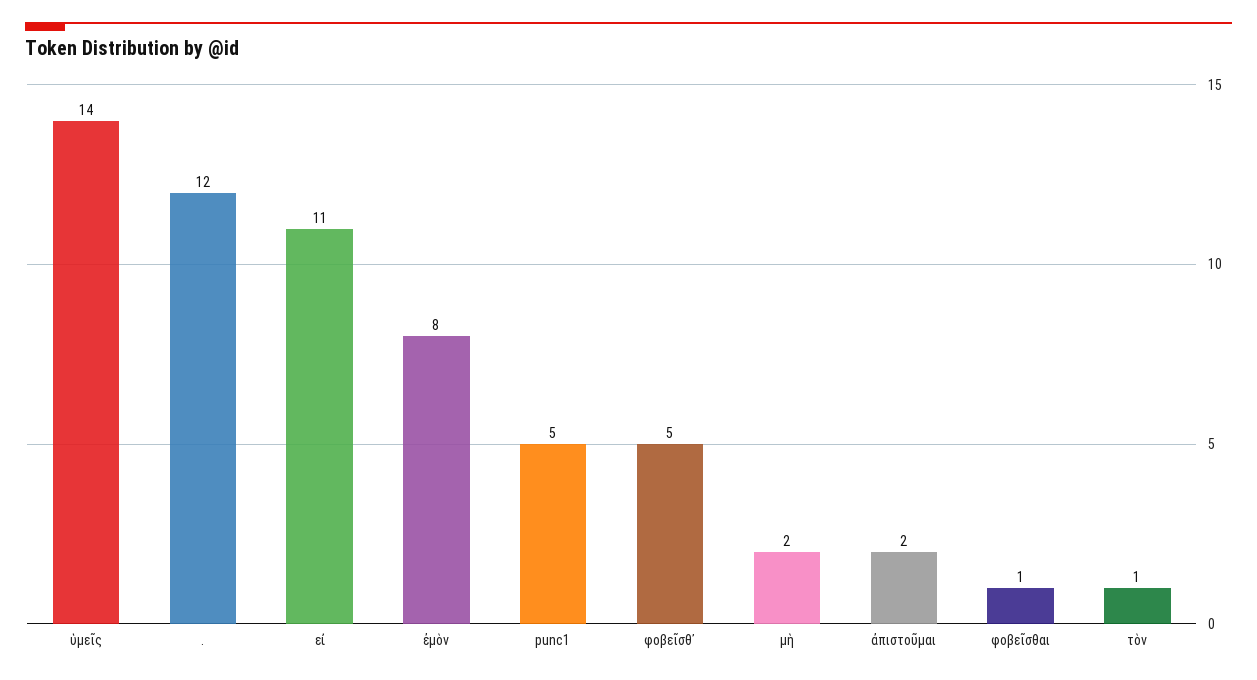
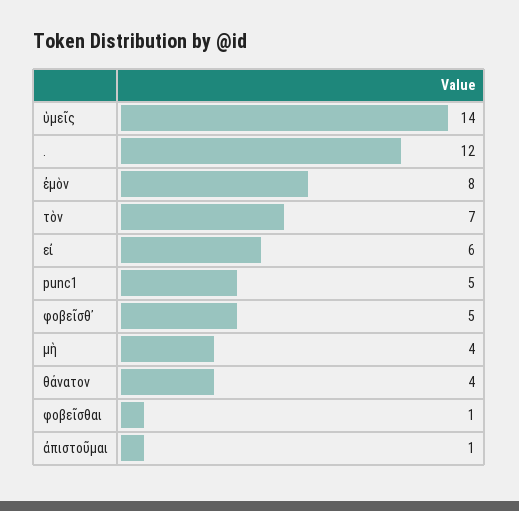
  {
    "ὑμεῖς": 14,
    ".": 12,
-   "εἰ": 11,
+   "εἰ": 6,
    "ἐμὸν": 8,
    "punc1": 5,
    "φοβεῖσθ᾽": 5,
-   "μὴ": 2,
+   "μὴ": 4,
-   "ἀπιστοῦμαι": 2,
+   "ἀπιστοῦμαι": 1,
    "φοβεῖσθαι": 1,
-   "τὸν": 1
+   "τὸν": 7,
+   "θάνατον": 4
  }

